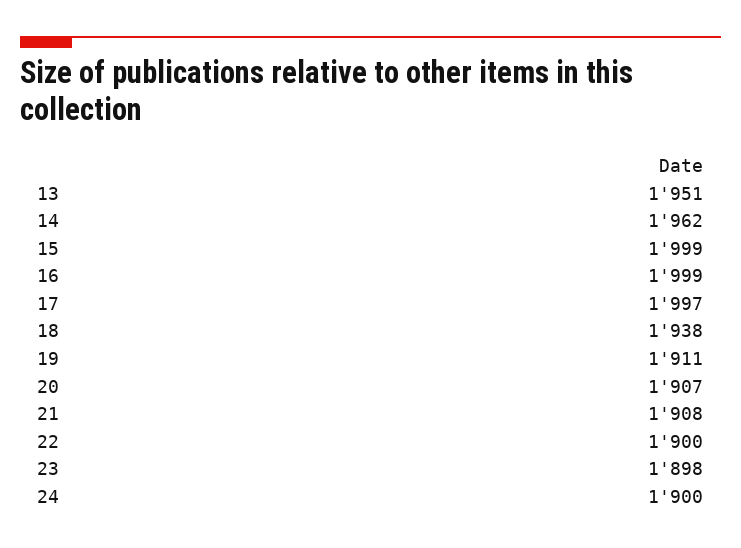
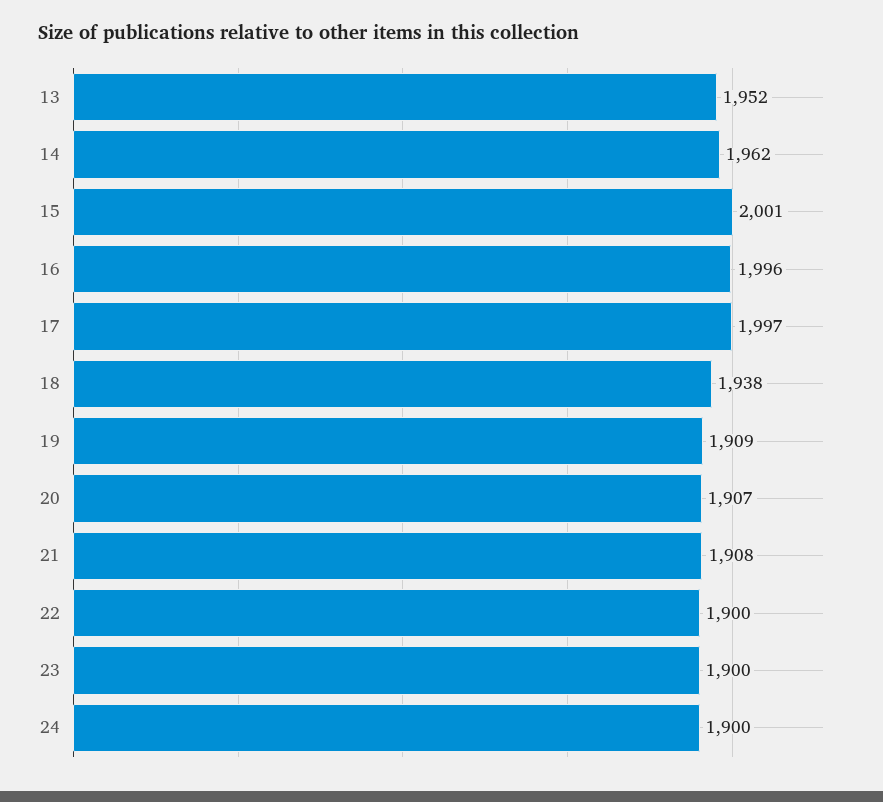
  {
-   "13": 1951,
+   "13": 1952,
    "14": 1962,
-   "15": 1999,
+   "15": 2001,
-   "16": 1999,
+   "16": 1996,
    "17": 1997,
    "18": 1938,
-   "19": 1911,
+   "19": 1909,
    "20": 1907,
    "21": 1908,
    "22": 1900,
-   "23": 1898,
+   "23": 1900,
    "24": 1900
  }

